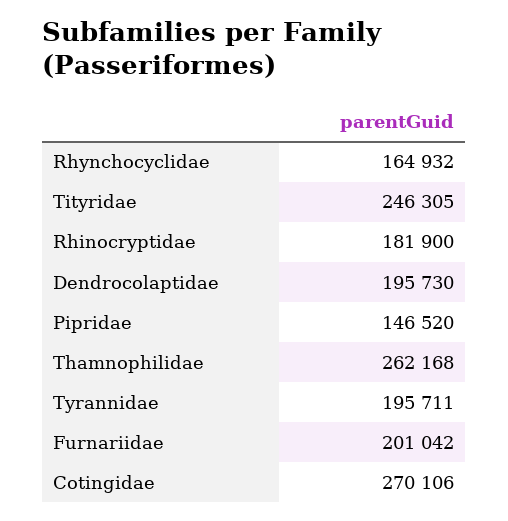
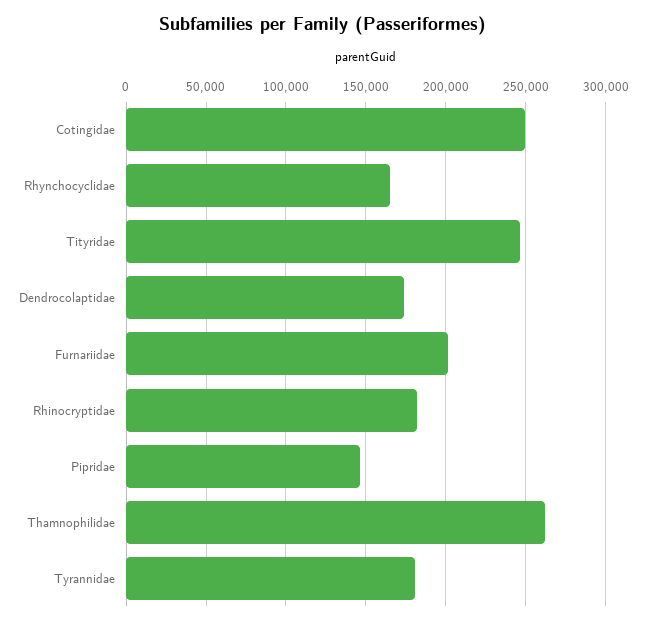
  {
    "Rhynchocyclidae": 164932,
    "Tityridae": 246305,
    "Rhinocryptidae": 181900,
-   "Dendrocolaptidae": 195730,
+   "Dendrocolaptidae": 175000,
    "Pipridae": 146520,
    "Thamnophilidae": 262168,
-   "Tyrannidae": 195711,
+   "Tyrannidae": 180000,
    "Furnariidae": 201042,
-   "Cotingidae": 270106
+   "Cotingidae": 250000
  }

